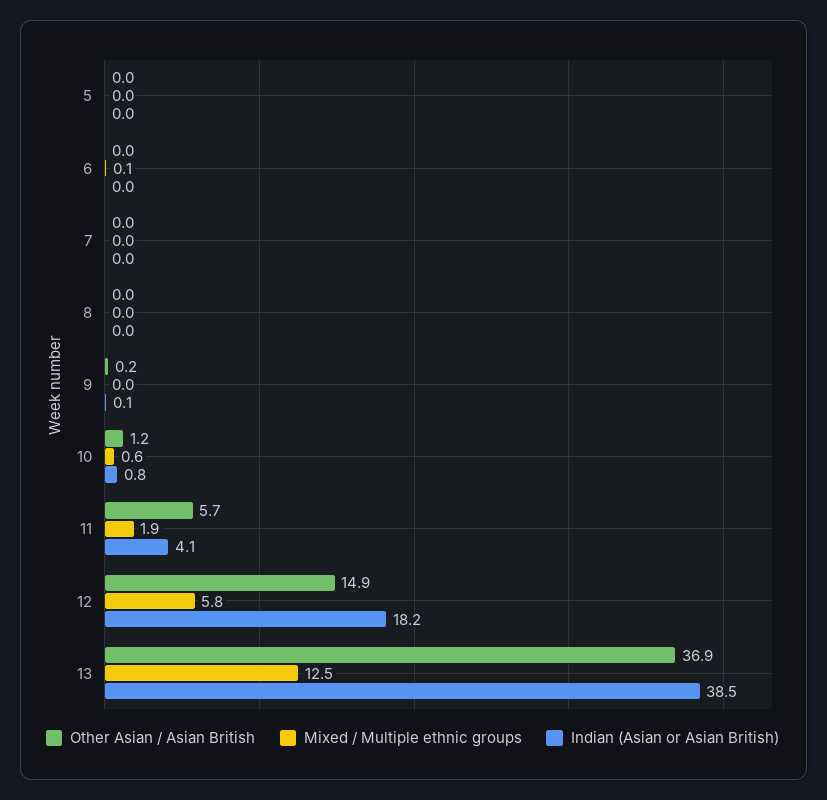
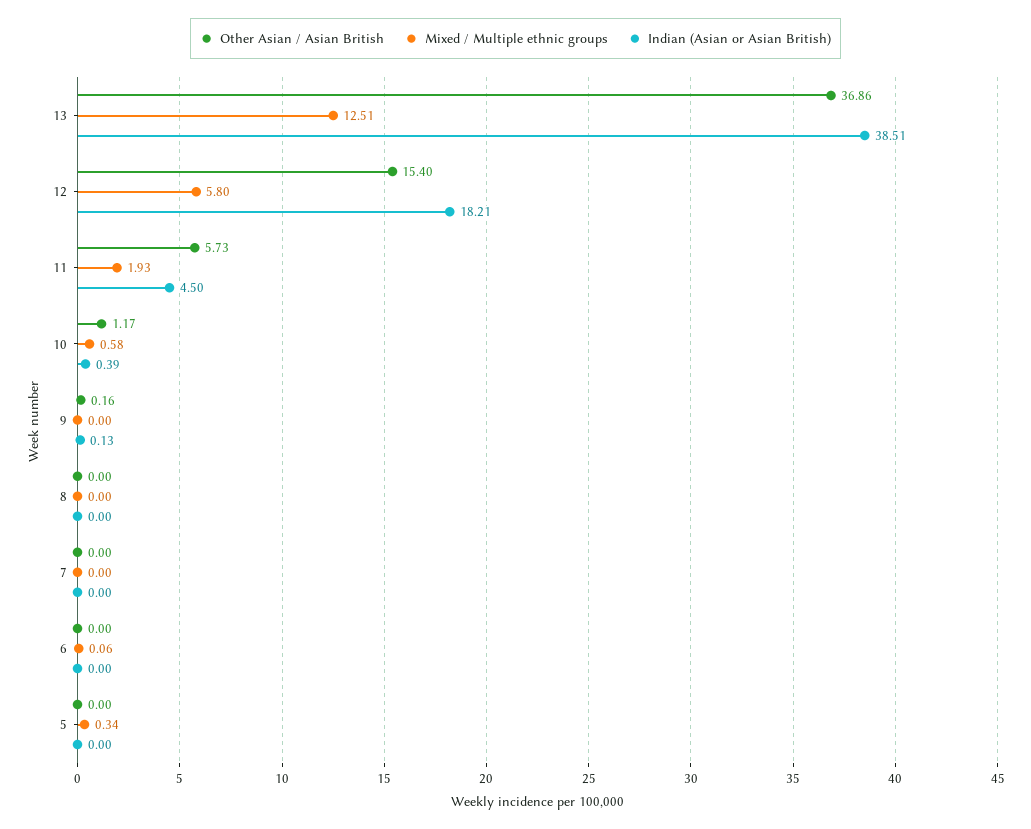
  {
    "Other Asian / Asian British": {
      "5": 0,
      "6": 0,
      "7": 0,
      "8": 0,
      "9": 0.16,
      "10": 1.17,
      "11": 5.73,
-     "12": 14.9,
+     "12": 15.4,
      "13": 36.86
    },
    "Mixed / Multiple ethnic groups": {
-     "5": 0,
+     "5": 0.34,
      "6": 0.06,
      "7": 0,
      "8": 0,
      "9": 0,
      "10": 0.58,
      "11": 1.93,
      "12": 5.8,
      "13": 12.51
    },
    "Indian (Asian or Asian British)": {
      "5": 0,
      "6": 0,
      "7": 0,
      "8": 0,
      "9": 0.13,
-     "10": 0.8,
+     "10": 0.39,
-     "11": 4.1,
+     "11": 4.5,
      "12": 18.21,
      "13": 38.51
    }
  }

